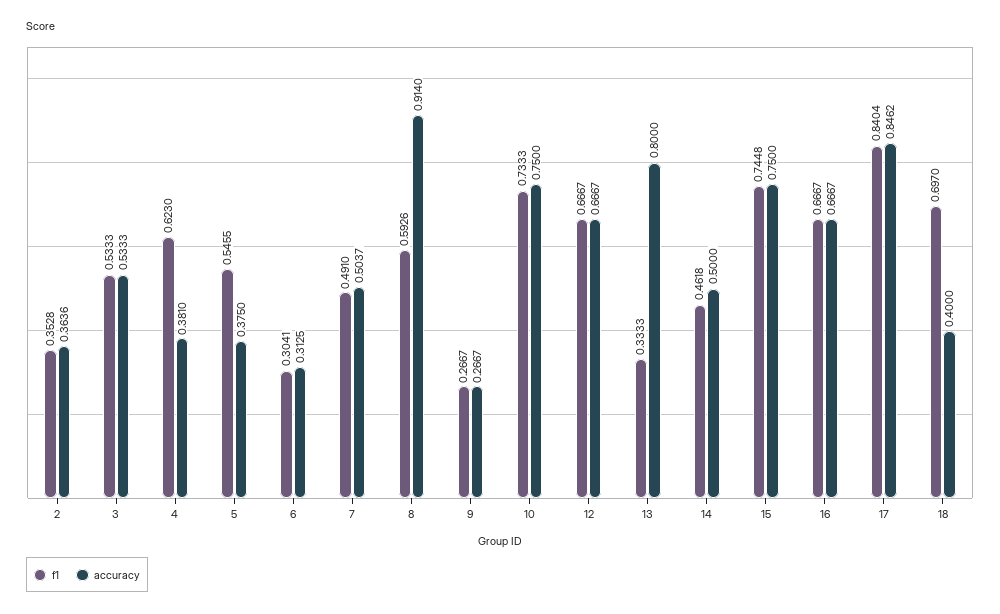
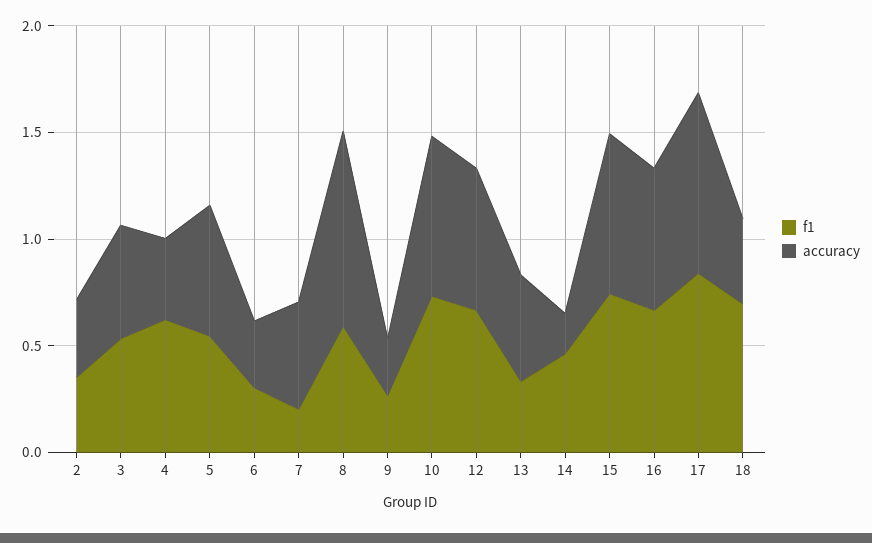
  {
    "f1": {
      "2": 0.3528,
      "3": 0.5333,
      "4": 0.623,
      "5": 0.5455,
      "6": 0.3041,
-     "7": 0.491,
+     "7": 0.2,
      "8": 0.5926,
      "9": 0.2667,
      "10": 0.7333,
      "12": 0.6667,
      "13": 0.3333,
      "14": 0.4618,
      "15": 0.7448,
      "16": 0.6667,
      "17": 0.8404,
      "18": 0.697
    },
    "accuracy": {
      "2": 0.3636,
      "3": 0.5333,
      "4": 0.381,
-     "5": 0.375,
+     "5": 0.6,
      "6": 0.3125,
      "7": 0.5037,
      "8": 0.914,
      "9": 0.2667,
      "10": 0.75,
      "12": 0.6667,
-     "13": 0.8,
+     "13": 0.5,
-     "14": 0.5,
+     "14": 0.2,
      "15": 0.75,
      "16": 0.6667,
      "17": 0.8462,
      "18": 0.4
    }
  }

